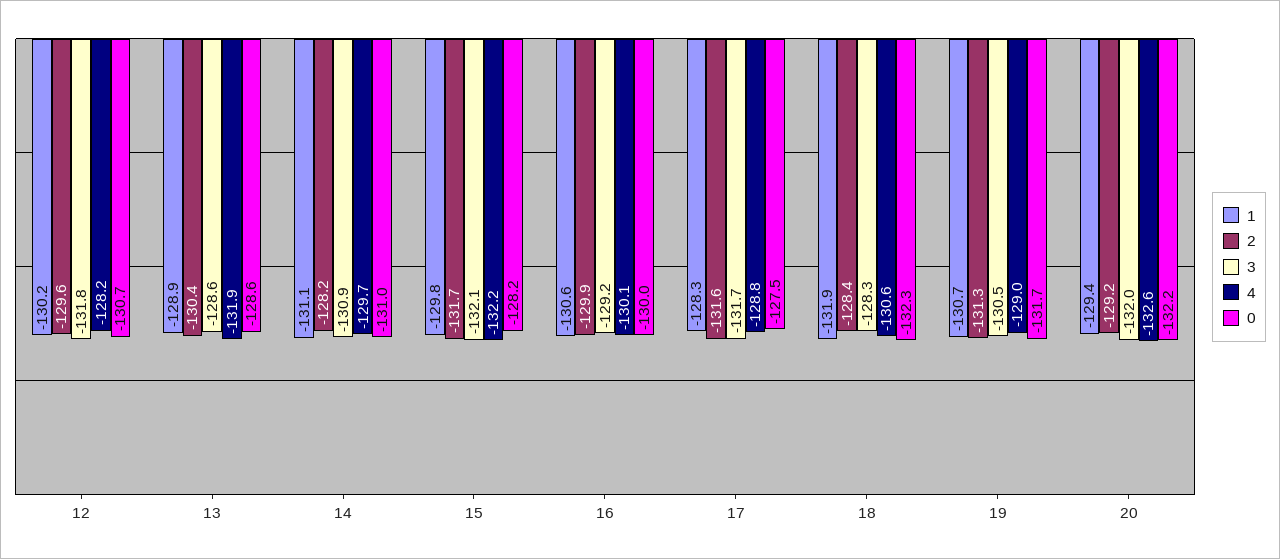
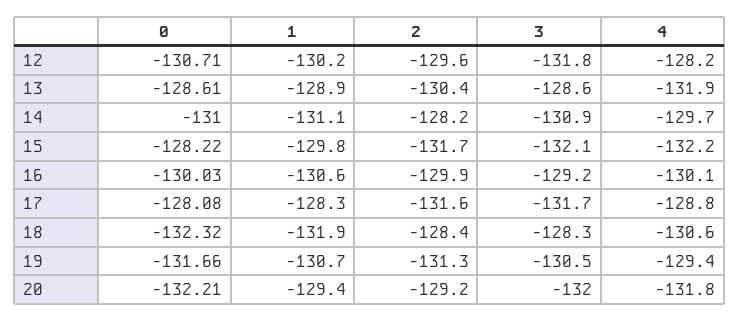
  {
    "1": {
      "12": -130.2,
      "13": -128.9,
      "14": -131.1,
      "15": -129.8,
      "16": -130.6,
      "17": -128.3,
      "18": -131.9,
      "19": -130.7,
      "20": -129.4
    },
    "2": {
      "12": -129.6,
      "13": -130.4,
      "14": -128.2,
      "15": -131.7,
      "16": -129.9,
      "17": -131.6,
      "18": -128.4,
      "19": -131.3,
      "20": -129.2
    },
    "3": {
      "12": -131.8,
      "13": -128.6,
      "14": -130.9,
      "15": -132.1,
      "16": -129.2,
      "17": -131.7,
      "18": -128.3,
      "19": -130.5,
      "20": -132
    },
    "4": {
      "12": -128.2,
      "13": -131.9,
      "14": -129.7,
      "15": -132.2,
      "16": -130.1,
      "17": -128.8,
      "18": -130.6,
-     "19": -129,
+     "19": -129.4,
-     "20": -132.6
+     "20": -131.8
    },
    "0": {
      "12": -130.71,
      "13": -128.61,
      "14": -131,
      "15": -128.22,
      "16": -130.03,
-     "17": -127.5,
+     "17": -128.08,
      "18": -132.32,
      "19": -131.66,
      "20": -132.21
    }
  }

